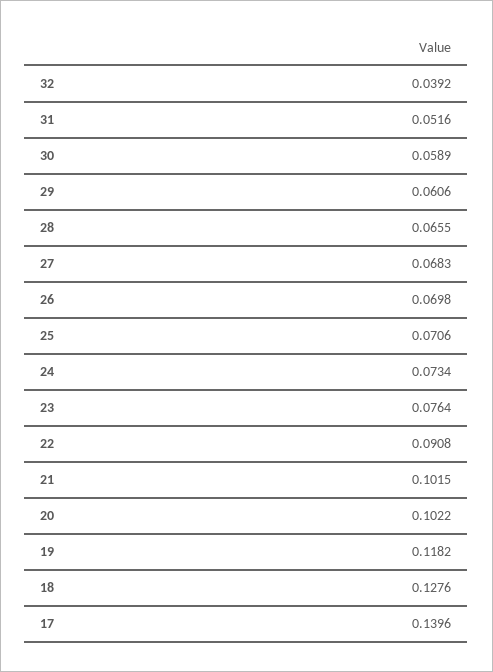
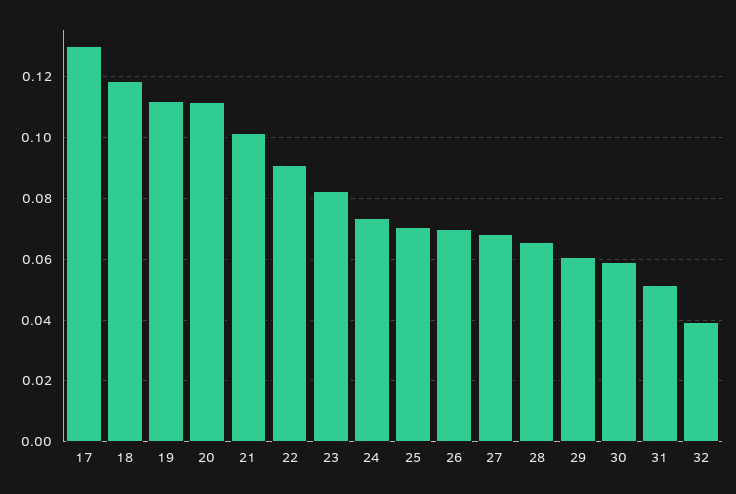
  {
    "32": 0.0392,
    "31": 0.0516,
    "30": 0.0589,
    "29": 0.0606,
    "28": 0.0655,
    "27": 0.0683,
    "26": 0.0698,
    "25": 0.0706,
    "24": 0.0734,
-   "23": 0.0764,
+   "23": 0.082,
    "22": 0.0908,
    "21": 0.1015,
-   "20": 0.1022,
+   "20": 0.112,
-   "19": 0.1182,
+   "19": 0.112,
-   "18": 0.1276,
+   "18": 0.118,
-   "17": 0.1396
+   "17": 0.13
  }

